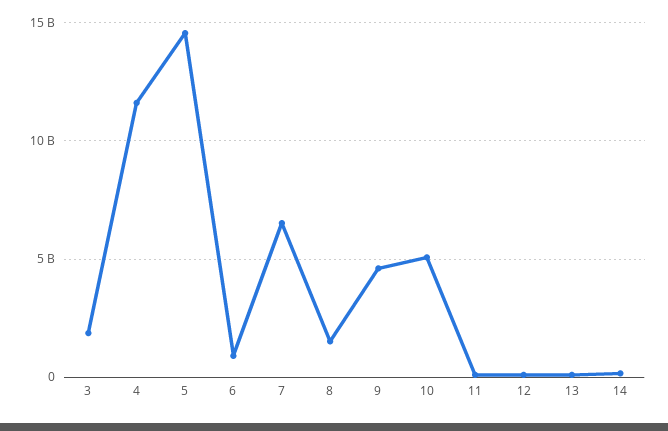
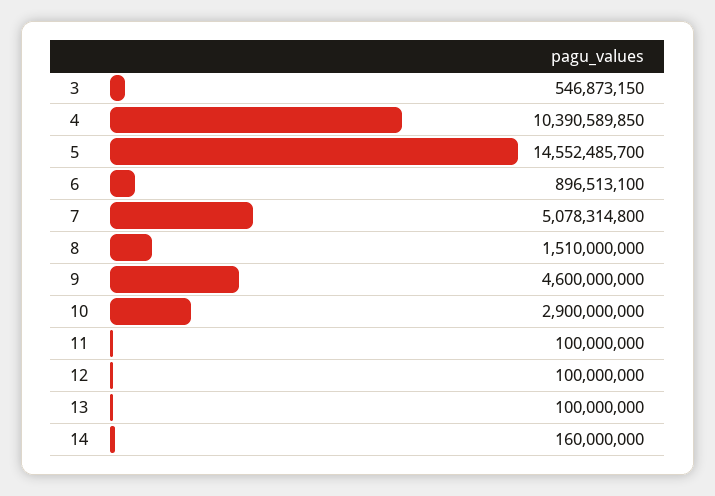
  {
-   "3": 2000000000,
+   "3": 546873150,
-   "4": 11500000000,
+   "4": 10390589850,
    "5": 14552485700,
    "6": 896513100,
-   "7": 6500000000,
+   "7": 5078314800,
    "8": 1510000000,
    "9": 4600000000,
-   "10": 5000000000,
+   "10": 2900000000,
    "11": 100000000,
    "12": 100000000,
    "13": 100000000,
    "14": 160000000
  }

